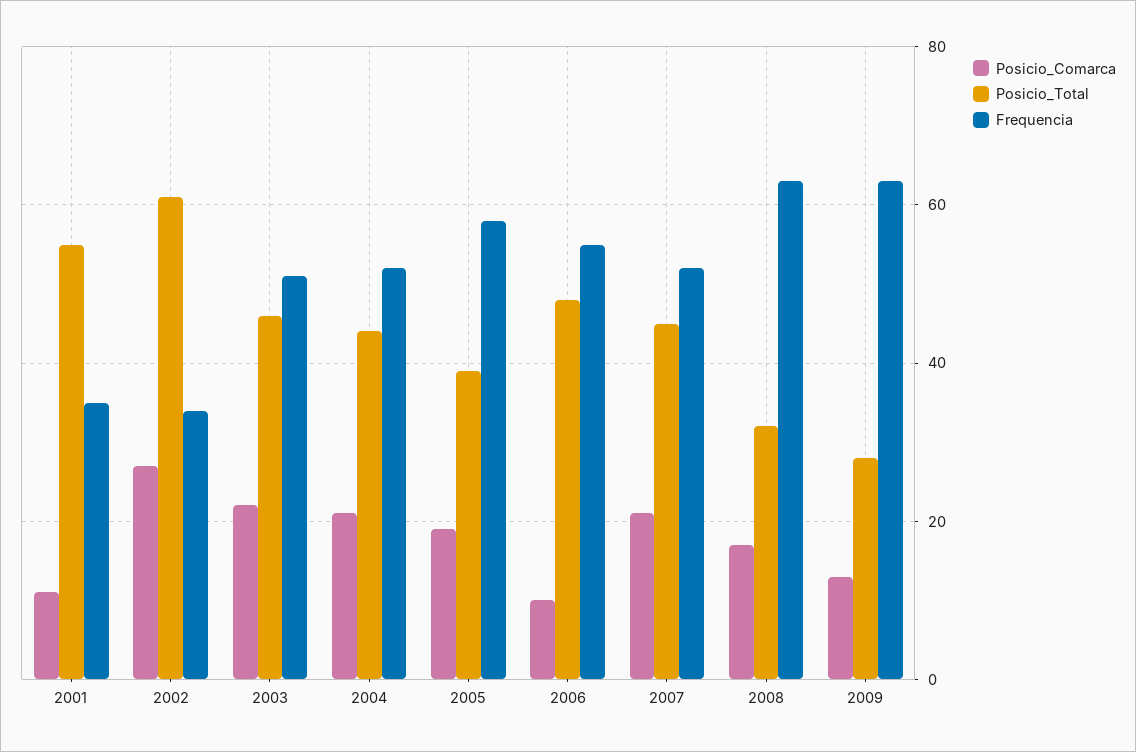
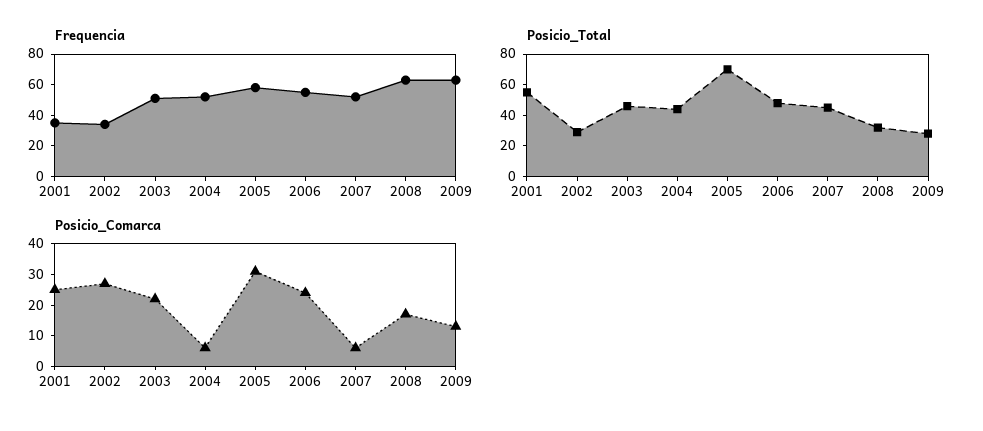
  {
    "Posicio_Comarca": {
-     "2001": 10,
+     "2001": 25,
      "2002": 25,
      "2003": 20,
-     "2004": 20,
+     "2004": 5,
-     "2005": 20,
+     "2005": 30,
-     "2006": 10,
+     "2006": 25,
-     "2007": 20,
+     "2007": 5,
      "2008": 15,
      "2009": 15
    },
    "Posicio_Total": {
      "2001": 55,
-     "2002": 60,
+     "2002": 30,
      "2003": 45,
      "2004": 45,
-     "2005": 40,
+     "2005": 70,
      "2006": 50,
      "2007": 45,
      "2008": 30,
      "2009": 30
    },
    "Frequencia": {
      "2001": 35,
      "2002": 35,
      "2003": 50,
      "2004": 50,
      "2005": 60,
      "2006": 55,
      "2007": 50,
      "2008": 65,
      "2009": 65
    }
  }

